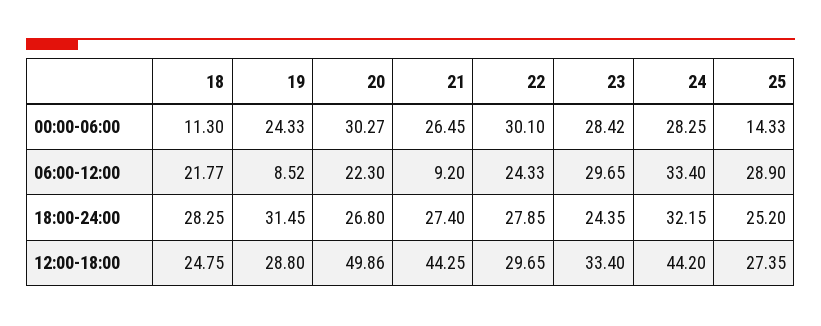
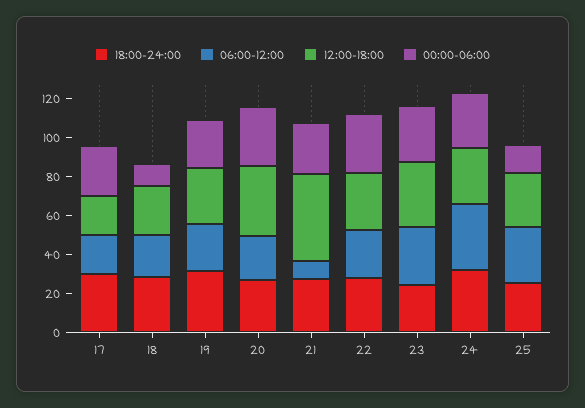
  {
    "00:00-06:00": {
      "18": 11.3,
      "19": 24.33,
      "20": 30.27,
      "21": 26.45,
      "22": 30.1,
      "23": 28.42,
      "24": 28.25,
-     "25": 14.33
+     "25": 14.33,
+     "17": 25
    },
    "06:00-12:00": {
      "18": 21.77,
-     "19": 8.52,
+     "19": 25,
      "20": 22.3,
      "21": 9.2,
      "22": 24.33,
      "23": 29.65,
      "24": 33.4,
-     "25": 28.9
+     "25": 28.9,
+     "17": 20
    },
    "18:00-24:00": {
      "18": 28.25,
      "19": 31.45,
      "20": 26.8,
      "21": 27.4,
      "22": 27.85,
      "23": 24.35,
      "24": 32.15,
-     "25": 25.2
+     "25": 25.2,
+     "17": 30
    },
    "12:00-18:00": {
      "18": 24.75,
      "19": 28.8,
-     "20": 49.86,
+     "20": 35,
      "21": 44.25,
      "22": 29.65,
      "23": 33.4,
-     "24": 44.2,
+     "24": 30,
-     "25": 27.35
+     "25": 27.35,
+     "17": 20
    }
  }

